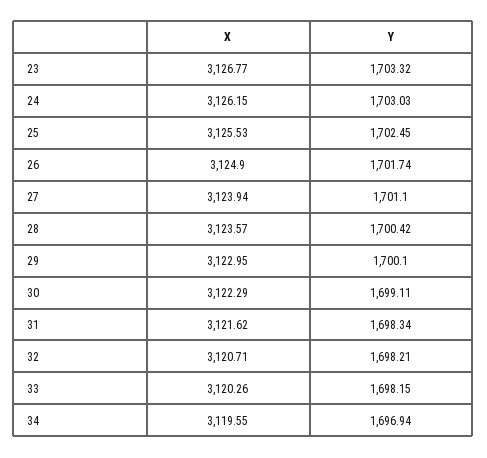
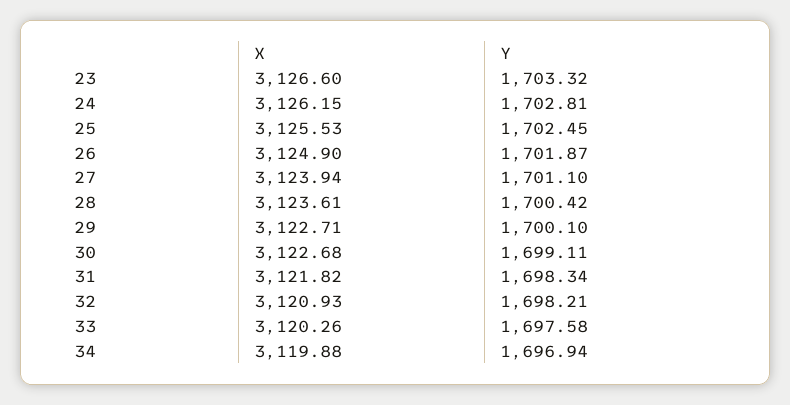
  {
    "X": {
-     "23": 3126.77,
+     "23": 3126.6,
      "24": 3126.15,
      "25": 3125.53,
      "26": 3124.9,
      "27": 3123.94,
-     "28": 3123.57,
+     "28": 3123.61,
-     "29": 3122.95,
+     "29": 3122.71,
-     "30": 3122.29,
+     "30": 3122.68,
-     "31": 3121.62,
+     "31": 3121.82,
-     "32": 3120.71,
+     "32": 3120.93,
      "33": 3120.26,
-     "34": 3119.55
+     "34": 3119.88
    },
    "Y": {
      "23": 1703.32,
-     "24": 1703.03,
+     "24": 1702.81,
      "25": 1702.45,
-     "26": 1701.74,
+     "26": 1701.87,
      "27": 1701.1,
      "28": 1700.42,
      "29": 1700.1,
      "30": 1699.11,
      "31": 1698.34,
      "32": 1698.21,
-     "33": 1698.15,
+     "33": 1697.58,
      "34": 1696.94
    }
  }

